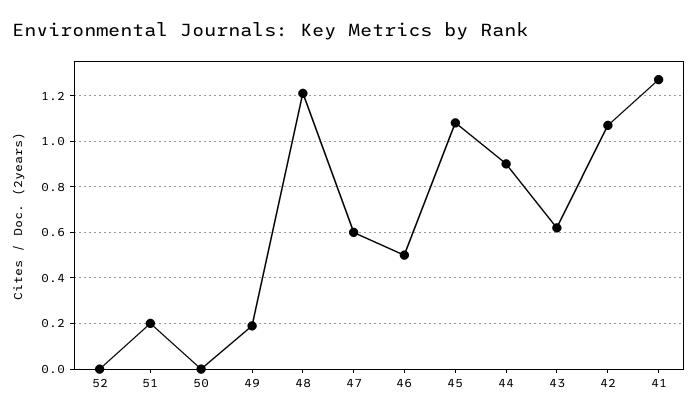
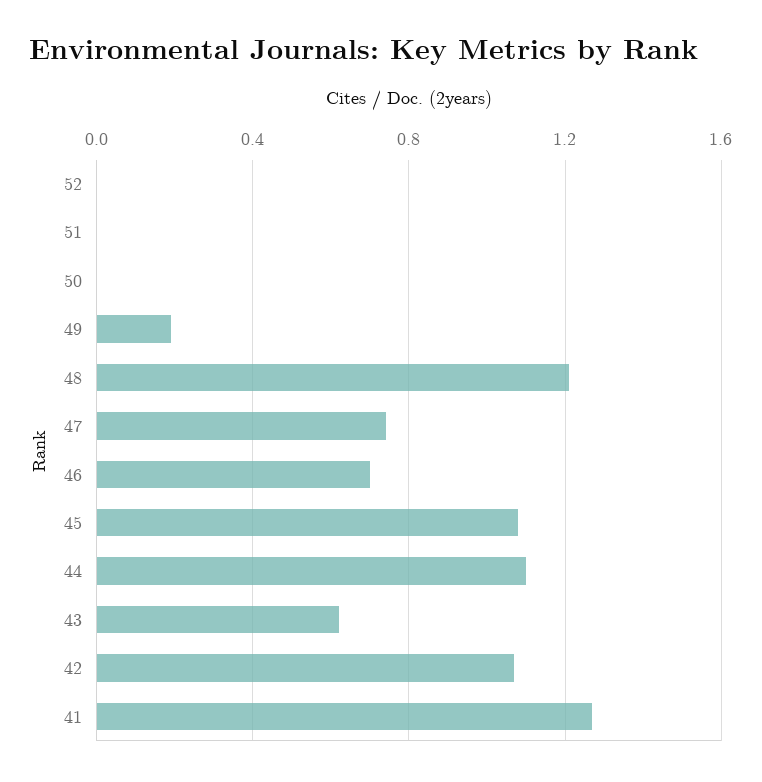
  {
    "52": 0,
-   "51": 0.2,
+   "51": 0,
    "50": 0,
    "49": 0.2,
    "48": 1.2,
-   "47": 0.6,
+   "47": 0.75,
-   "46": 0.5,
+   "46": 0.7,
    "45": 1.1,
-   "44": 0.9,
+   "44": 1.1,
    "43": 0.6,
    "42": 1.05,
    "41": 1.25
  }

